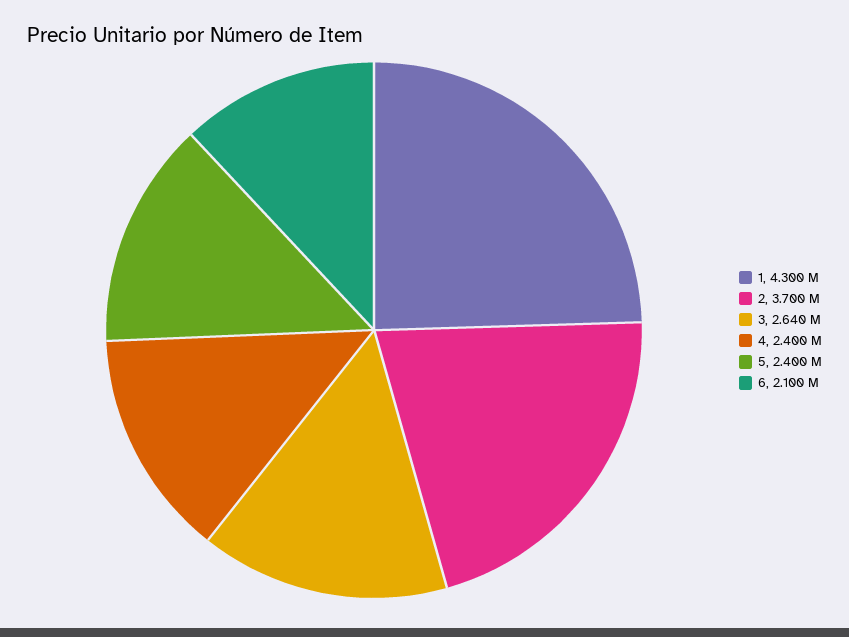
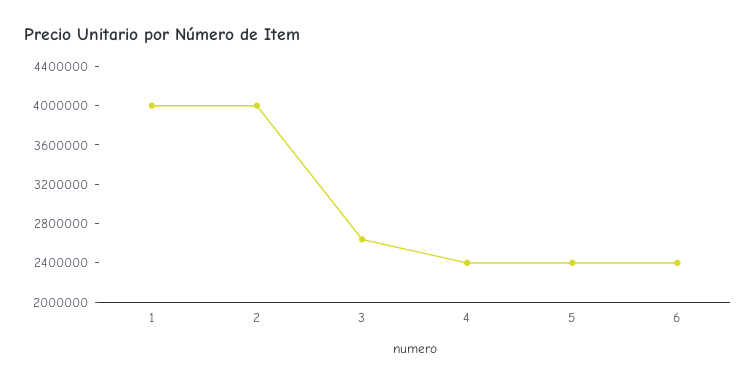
  {
-   "1": 4300000,
+   "1": 4000000,
-   "2": 3700000,
+   "2": 4000000,
    "3": 2640000,
    "4": 2400000,
    "5": 2400000,
-   "6": 2100000
+   "6": 2400000
  }

